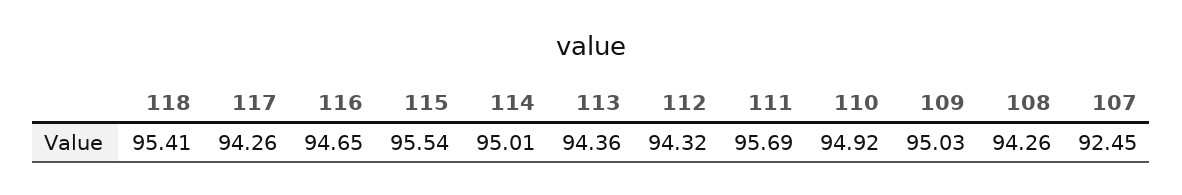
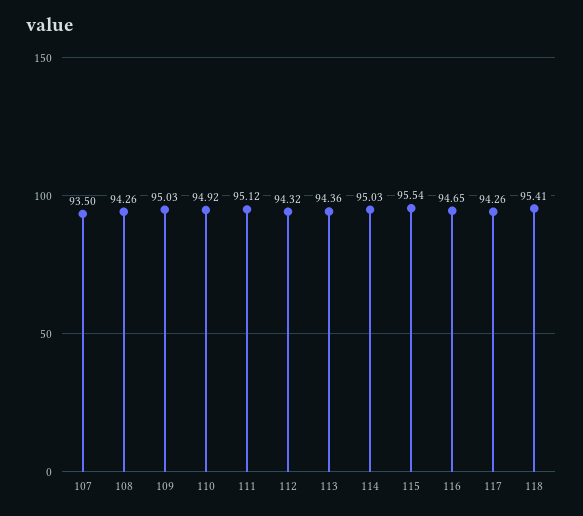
  {
    "118": 95.41,
    "117": 94.26,
    "116": 94.65,
    "115": 95.54,
-   "114": 95.01,
+   "114": 95.03,
    "113": 94.36,
    "112": 94.32,
-   "111": 95.69,
+   "111": 95.12,
    "110": 94.92,
    "109": 95.03,
    "108": 94.26,
-   "107": 92.45
+   "107": 93.5
  }

